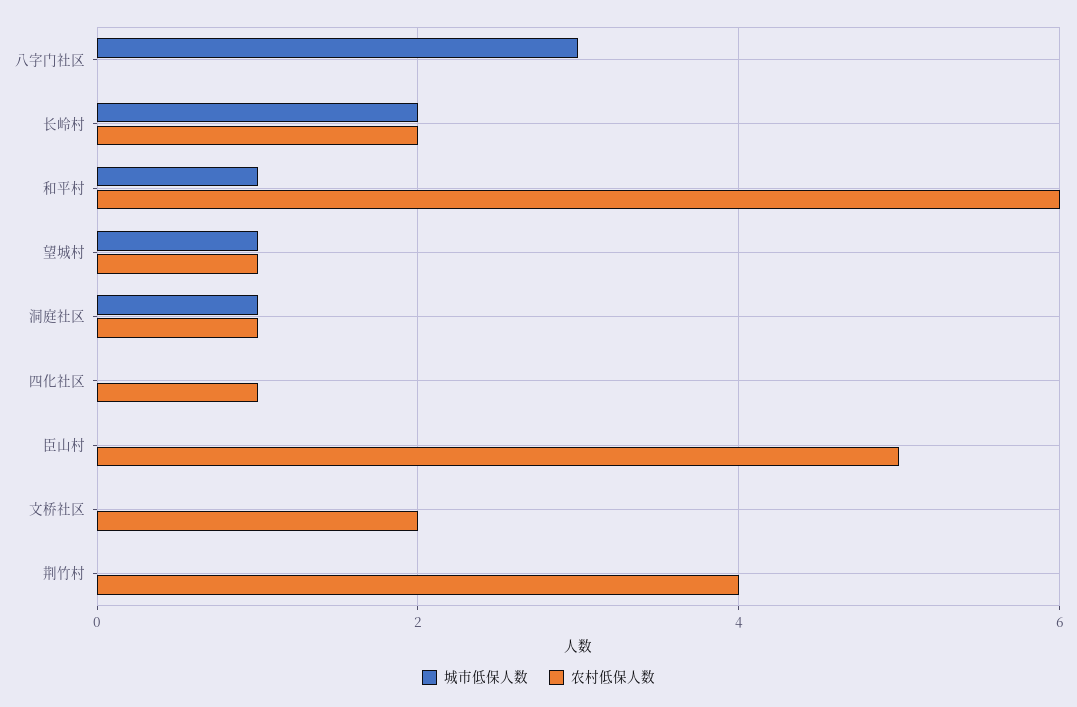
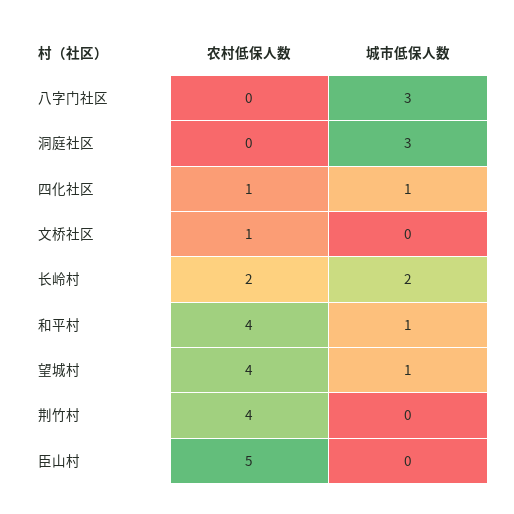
  {
    "城市低保人数": {
      "八字门社区": 3,
      "长岭村": 2,
      "和平村": 1,
      "望城村": 1,
-     "洞庭社区": 1,
+     "洞庭社区": 3,
-     "四化社区": 0,
+     "四化社区": 1,
      "臣山村": 0,
      "文桥社区": 0,
      "荆竹村": 0
    },
    "农村低保人数": {
      "八字门社区": 0,
      "长岭村": 2,
-     "和平村": 6,
+     "和平村": 4,
-     "望城村": 1,
+     "望城村": 4,
-     "洞庭社区": 1,
+     "洞庭社区": 0,
      "四化社区": 1,
      "臣山村": 5,
-     "文桥社区": 2,
+     "文桥社区": 1,
      "荆竹村": 4
    }
  }

